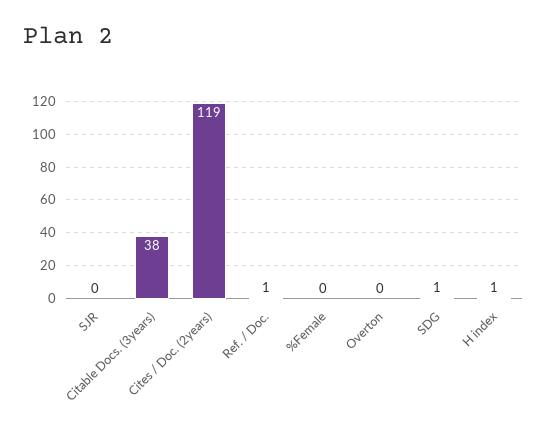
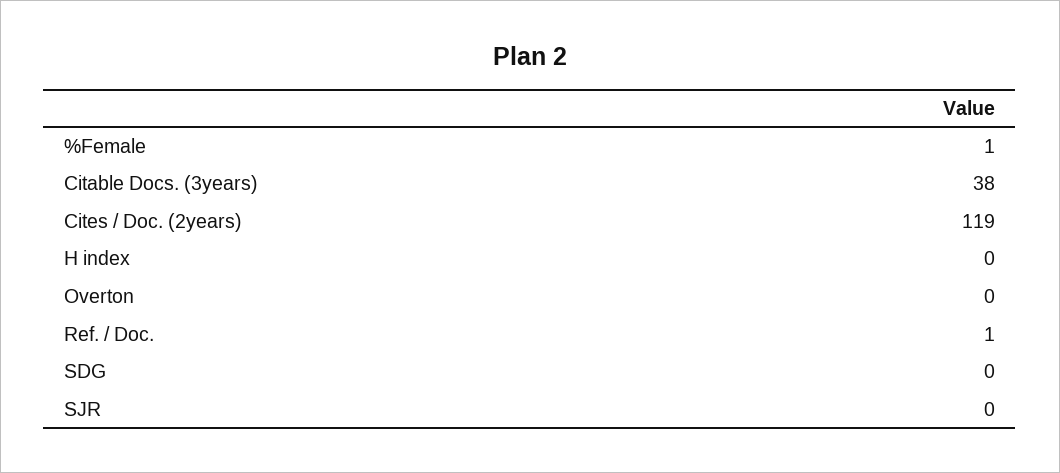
  {
    "SJR": 0,
    "Citable Docs. (3years)": 38,
    "Cites / Doc. (2years)": 119,
    "Ref. / Doc.": 1,
-   "%Female": 0,
+   "%Female": 1,
    "Overton": 0,
-   "SDG": 1,
+   "SDG": 0,
-   "H index": 1
+   "H index": 0
  }

